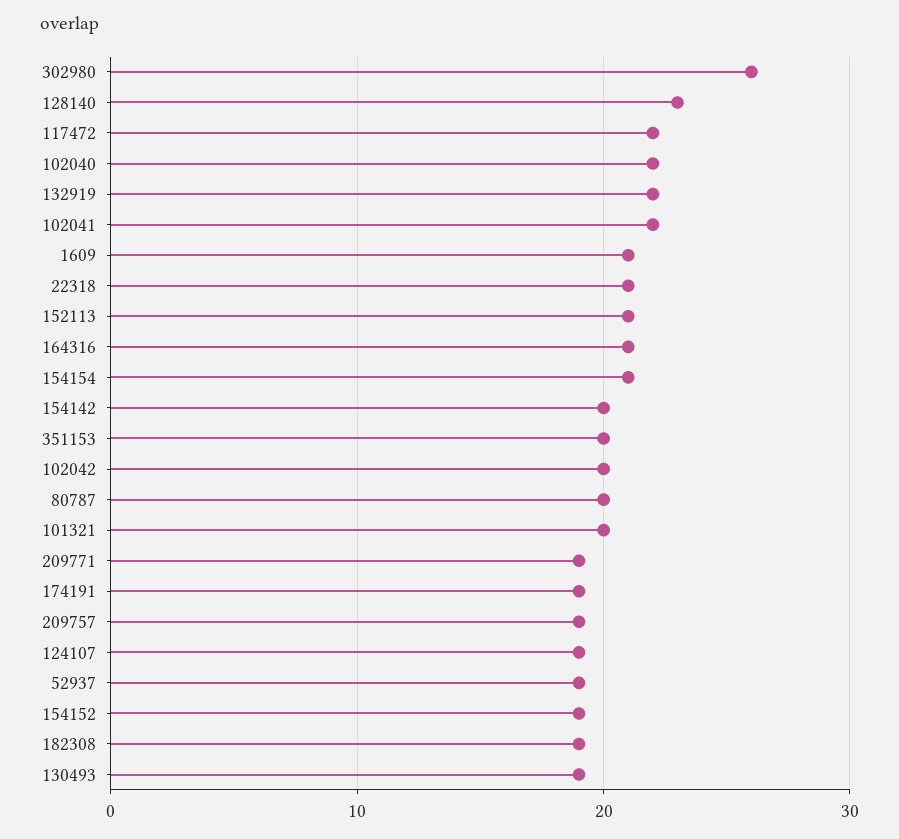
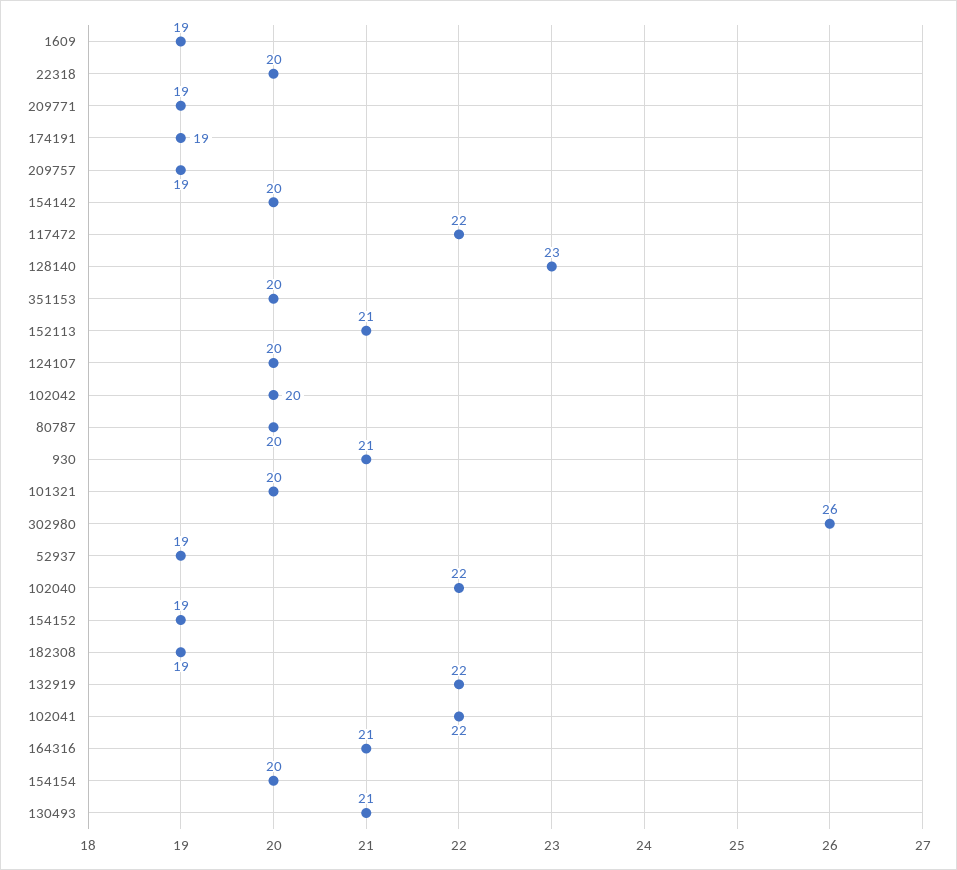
  {
    "302980": 26,
    "128140": 23,
    "117472": 22,
    "102040": 22,
    "132919": 22,
    "102041": 22,
-   "1609": 21,
+   "1609": 19,
-   "22318": 21,
+   "22318": 20,
    "152113": 21,
    "164316": 21,
-   "154154": 21,
+   "154154": 20,
    "154142": 20,
    "351153": 20,
    "102042": 20,
    "80787": 20,
    "101321": 20,
    "209771": 19,
    "174191": 19,
    "209757": 19,
-   "124107": 19,
+   "124107": 20,
    "52937": 19,
    "154152": 19,
    "182308": 19,
-   "130493": 19
+   "130493": 21,
+   "930": 21
  }

